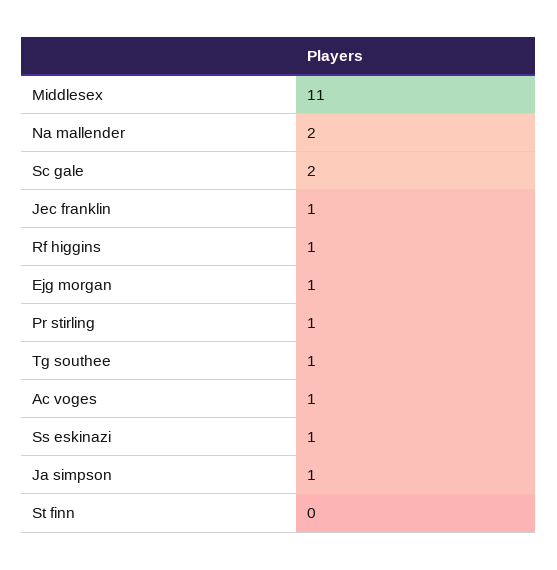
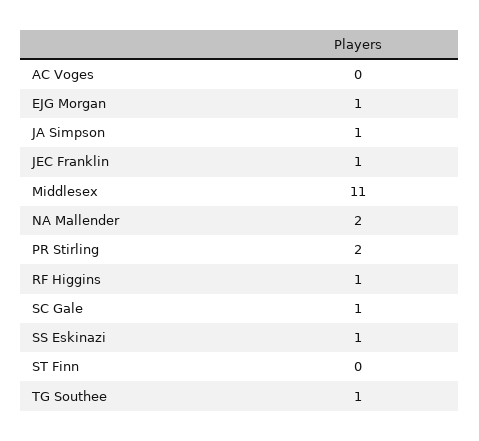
  {
    "Middlesex": 11,
    "Na mallender": 2,
-   "Sc gale": 2,
+   "Sc gale": 1,
    "Jec franklin": 1,
    "Rf higgins": 1,
    "Ejg morgan": 1,
-   "Pr stirling": 1,
+   "Pr stirling": 2,
    "Tg southee": 1,
-   "Ac voges": 1,
+   "Ac voges": 0,
    "Ss eskinazi": 1,
    "Ja simpson": 1,
    "St finn": 0
  }

